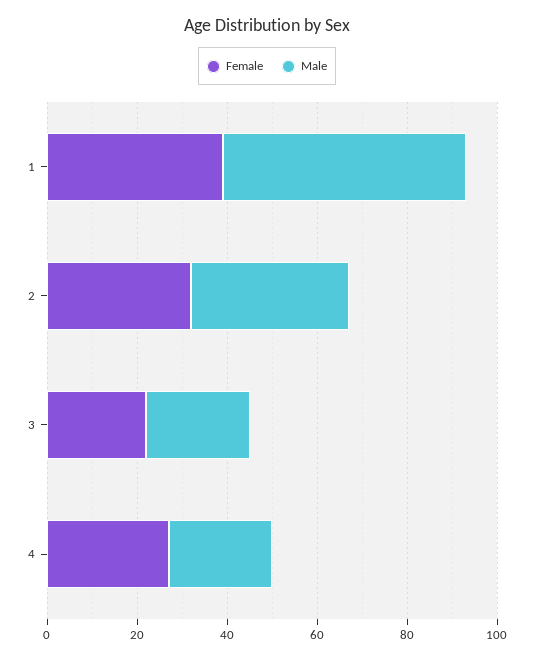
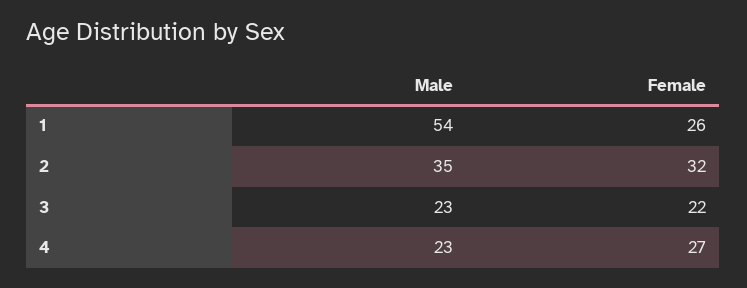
  {
    "Female": {
-     "1": 40,
+     "1": 26,
      "2": 32,
      "3": 22,
      "4": 27
    },
    "Male": {
      "1": 54,
      "2": 35,
      "3": 23,
      "4": 23
    }
  }

